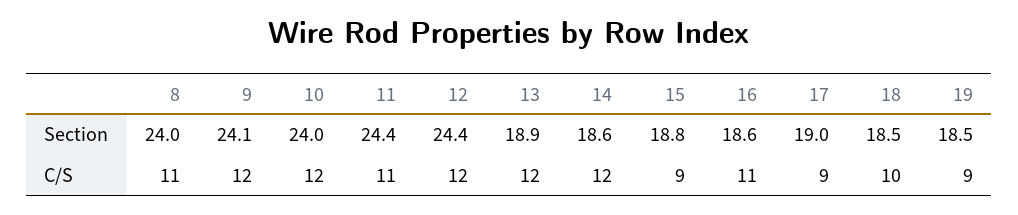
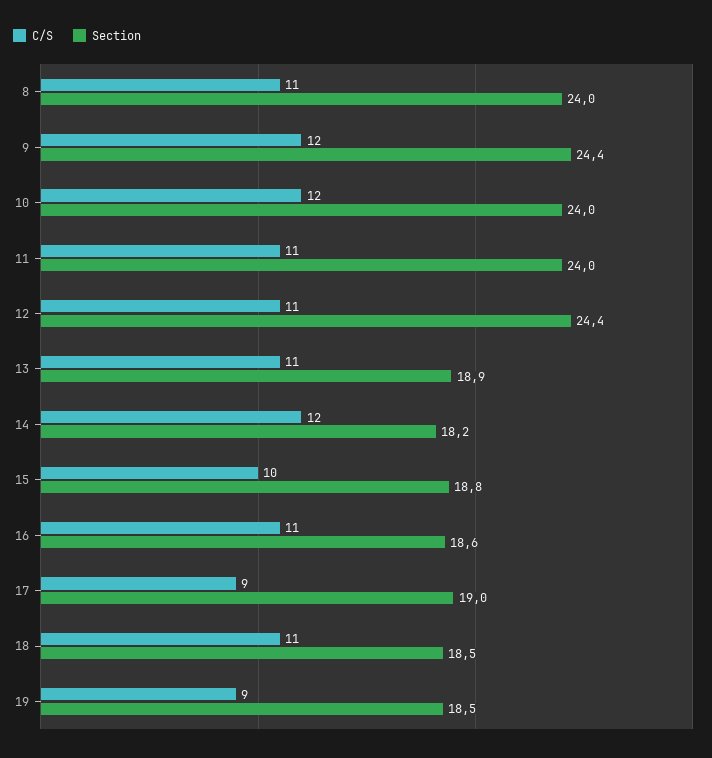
  {
    "Section": {
      "8": 24,
-     "9": 24.1,
+     "9": 24.4,
      "10": 24,
-     "11": 24.4,
+     "11": 24,
      "12": 24.4,
      "13": 18.9,
-     "14": 18.6,
+     "14": 18.2,
      "15": 18.8,
      "16": 18.6,
      "17": 19,
      "18": 18.5,
      "19": 18.5
    },
    "C/S": {
      "8": 11,
      "9": 12,
      "10": 12,
      "11": 11,
-     "12": 12,
+     "12": 11,
-     "13": 12,
+     "13": 11,
      "14": 12,
-     "15": 9,
+     "15": 10,
      "16": 11,
      "17": 9,
-     "18": 10,
+     "18": 11,
      "19": 9
    }
  }

